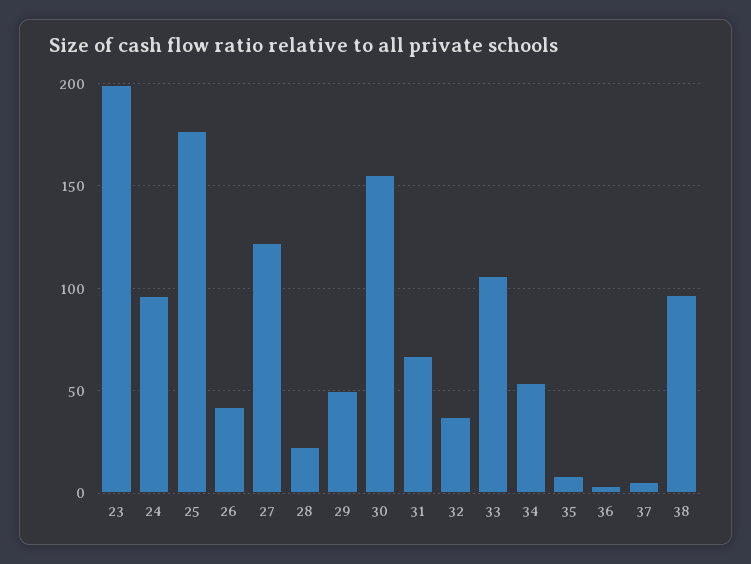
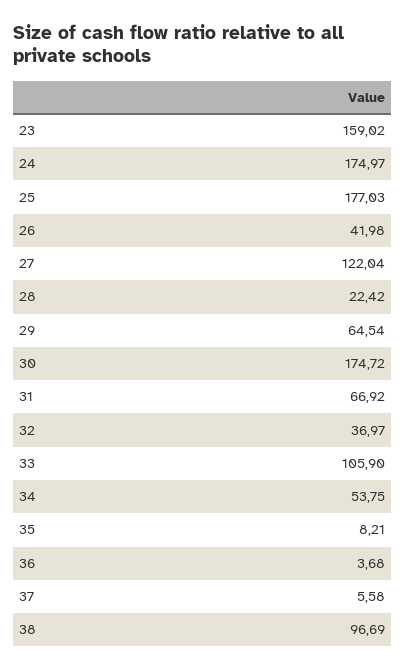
  {
-   "23": 200,
+   "23": 159.02,
-   "24": 95,
+   "24": 174.97,
    "25": 177.03,
    "26": 41.98,
    "27": 122.04,
    "28": 22.42,
-   "29": 50,
+   "29": 64.54,
-   "30": 155,
+   "30": 174.72,
    "31": 66.92,
    "32": 36.97,
    "33": 105.9,
    "34": 53.75,
    "35": 8.21,
    "36": 3.68,
    "37": 5.58,
    "38": 96.69
  }

